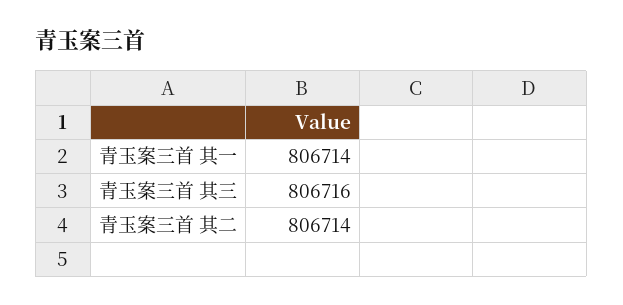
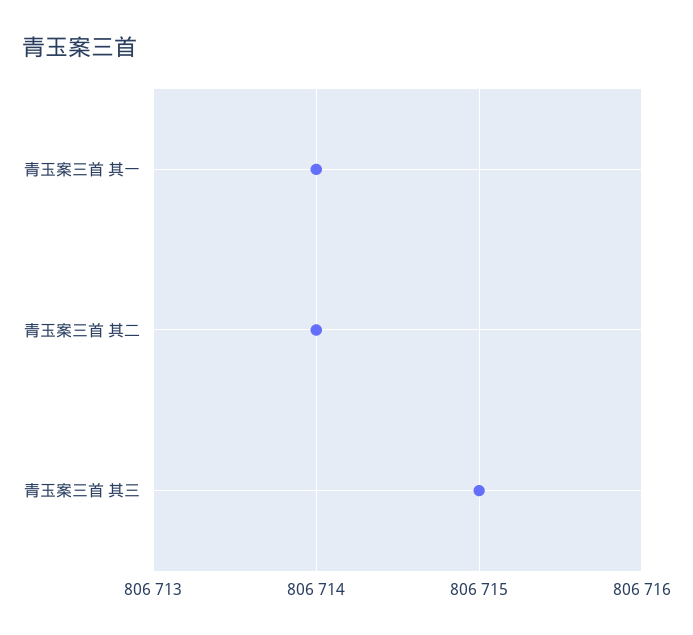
  {
    "青玉案三首 其一": 806714,
-   "青玉案三首 其三": 806716,
+   "青玉案三首 其三": 806715,
    "青玉案三首 其二": 806714
  }

